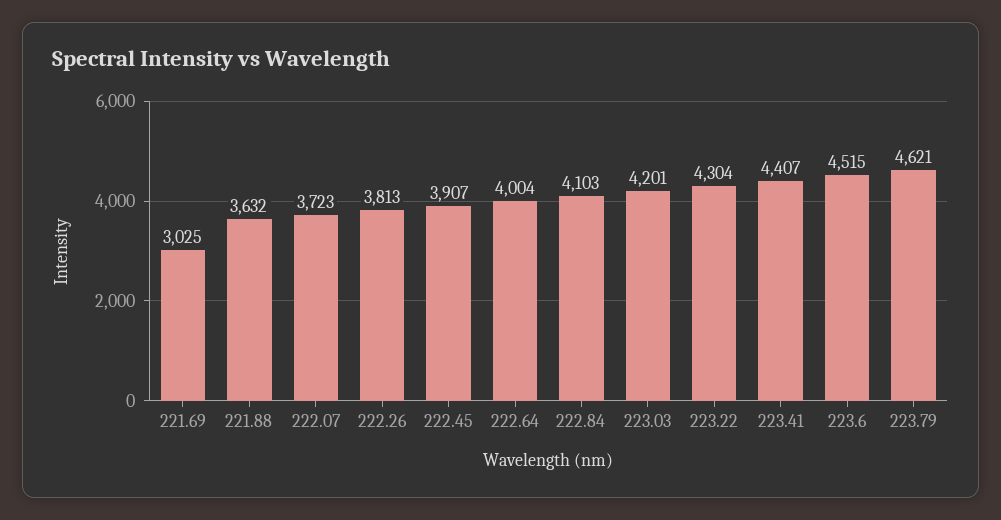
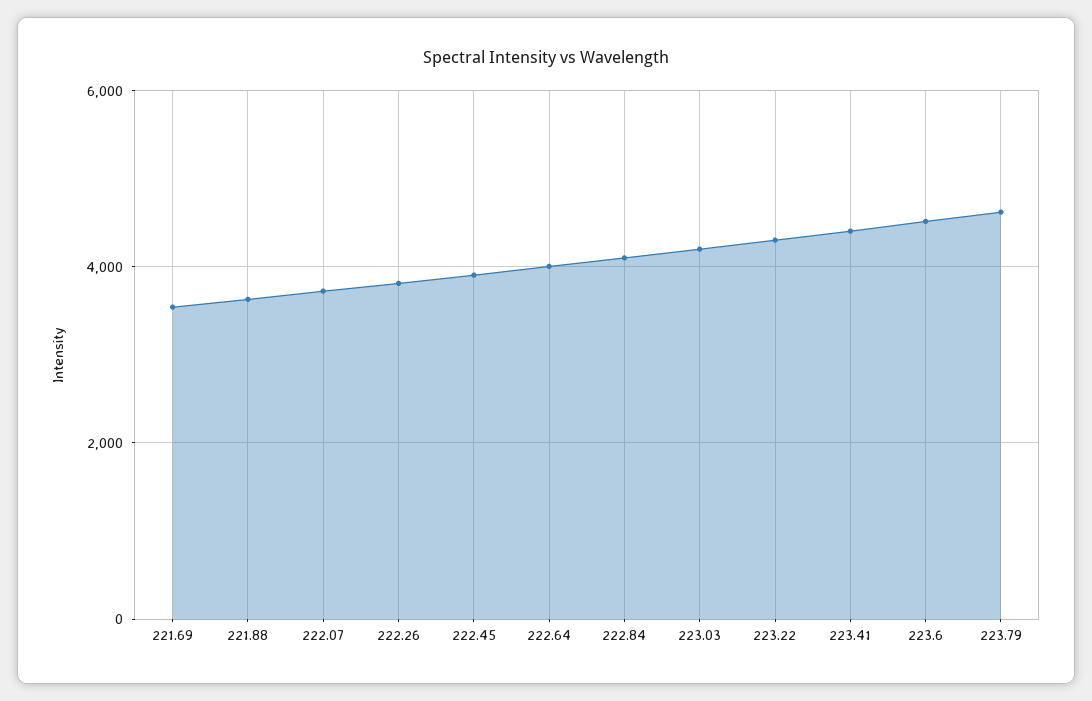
  {
-   "221.69": 3025,
+   "221.69": 3600,
    "221.88": 3632,
    "222.07": 3723,
    "222.26": 3813,
    "222.45": 3907,
    "222.64": 4004,
    "222.84": 4103,
    "223.03": 4201,
    "223.22": 4304,
    "223.41": 4407,
    "223.6": 4515,
    "223.79": 4621
  }

